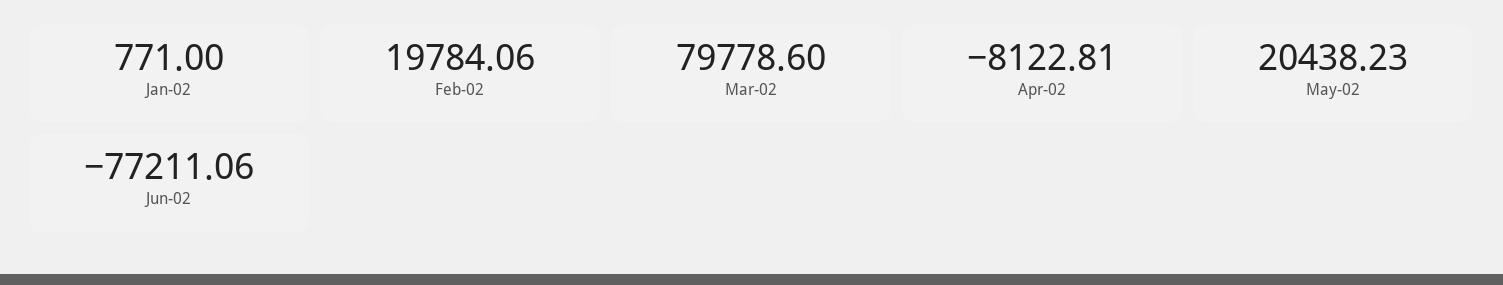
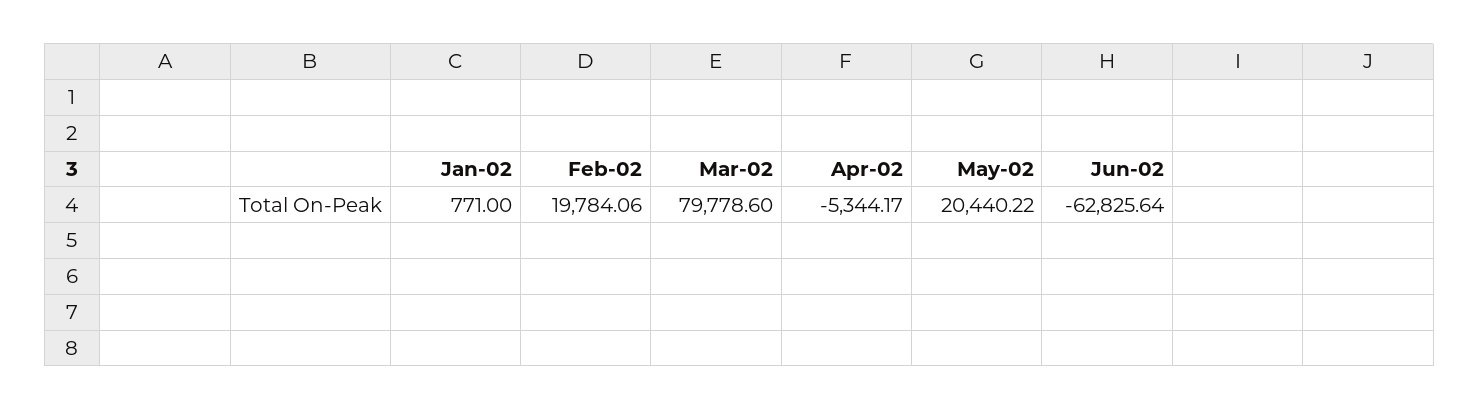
  {
    "Jan-02": 771,
    "Feb-02": 19784.06,
    "Mar-02": 79778.6,
-   "Apr-02": -8122.81,
+   "Apr-02": -5344.17,
-   "May-02": 20438.23,
+   "May-02": 20440.22,
-   "Jun-02": -77211.06
+   "Jun-02": -62825.64
  }

